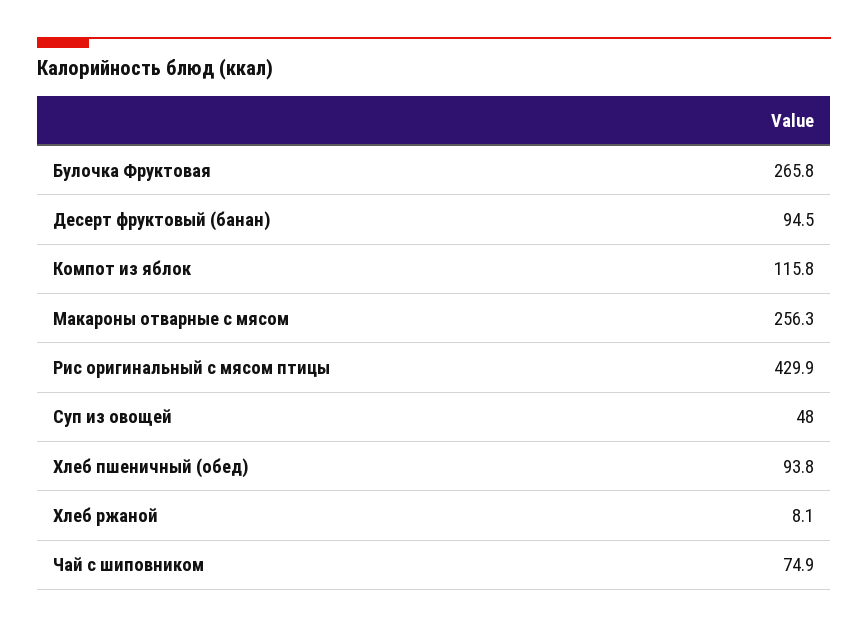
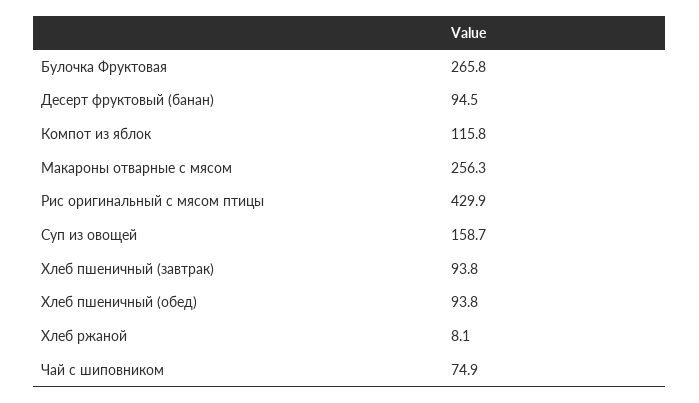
  {
    "Булочка Фруктовая": 265.8,
    "Десерт фруктовый (банан)": 94.5,
    "Компот из яблок": 115.8,
    "Макароны отварные с мясом": 256.3,
    "Рис оригинальный с мясом птицы": 429.9,
-   "Суп из овощей": 48,
+   "Суп из овощей": 158.7,
    "Хлеб пшеничный (обед)": 93.8,
    "Хлеб ржаной": 8.1,
-   "Чай с шиповником": 74.9
+   "Чай с шиповником": 74.9,
+   "Хлеб пшеничный (завтрак)": 93.8
  }

